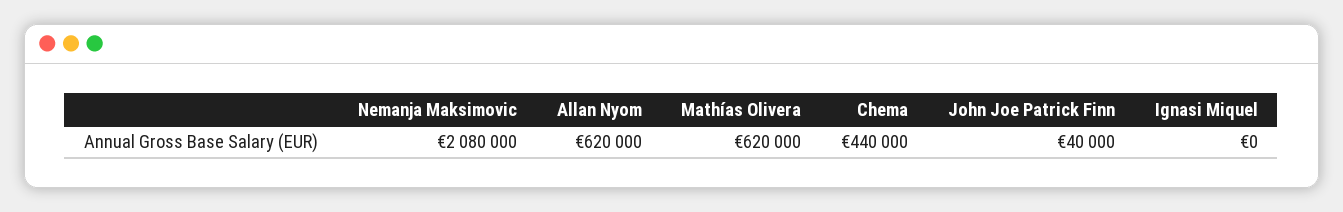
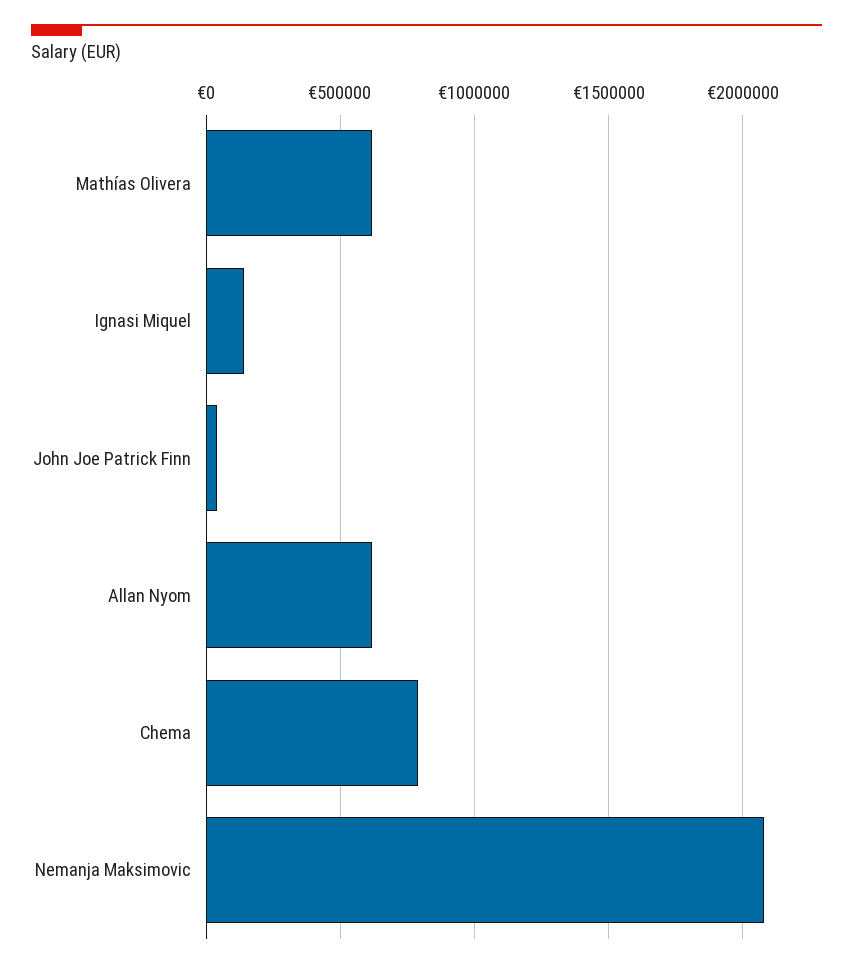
  {
    "Nemanja Maksimovic": 2080000,
    "Allan Nyom": 620000,
    "Mathías Olivera": 620000,
-   "Chema": 440000,
+   "Chema": 800000,
    "John Joe Patrick Finn": 40000,
-   "Ignasi Miquel": 0
+   "Ignasi Miquel": 150000
  }

